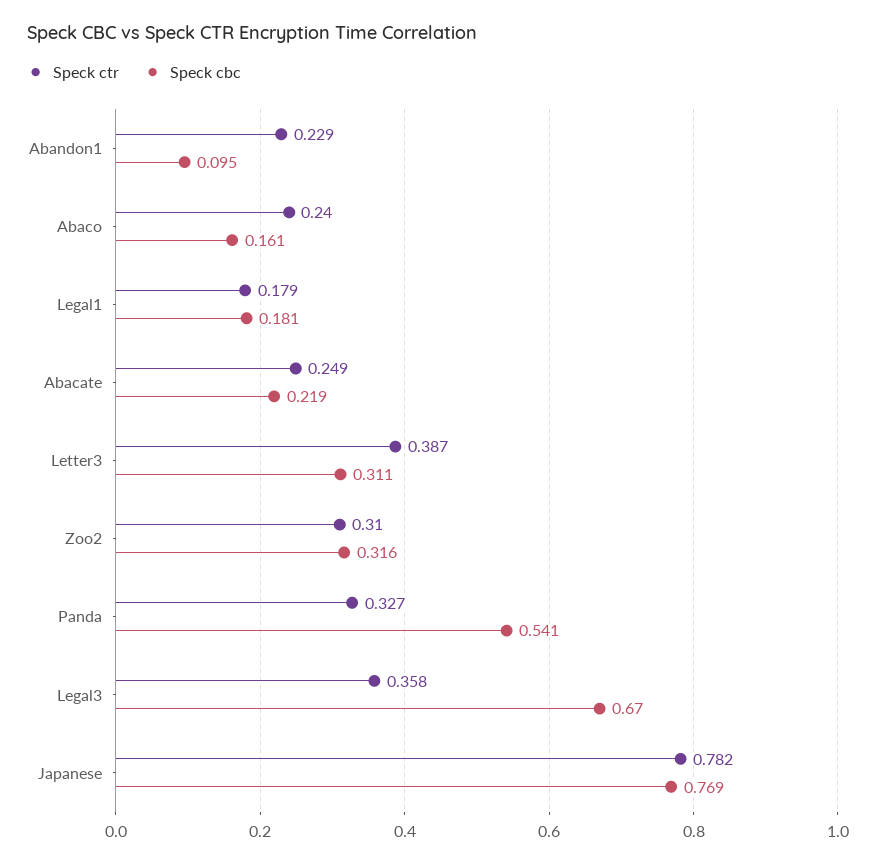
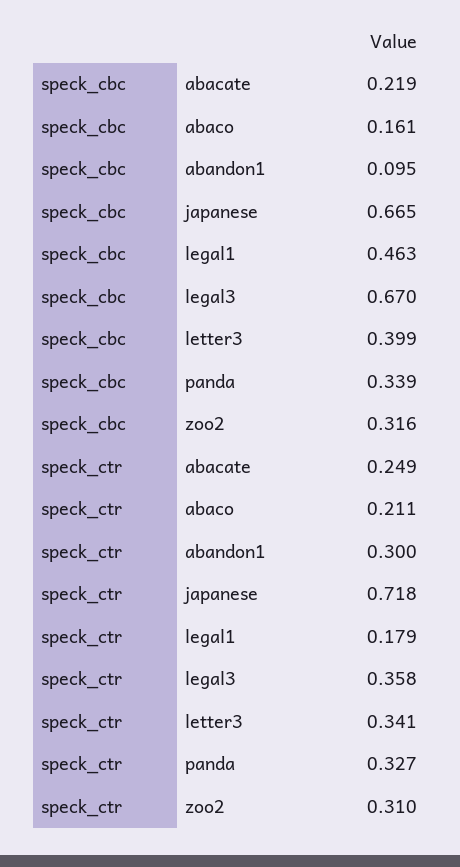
  {
    "Speck ctr": {
-     "Abandon1": 0.229,
+     "Abandon1": 0.3,
-     "Abaco": 0.24,
+     "Abaco": 0.211,
      "Legal1": 0.179,
      "Abacate": 0.249,
-     "Letter3": 0.387,
+     "Letter3": 0.341,
      "Zoo2": 0.31,
      "Panda": 0.327,
      "Legal3": 0.358,
-     "Japanese": 0.782
+     "Japanese": 0.718
    },
    "Speck cbc": {
      "Abandon1": 0.095,
      "Abaco": 0.161,
-     "Legal1": 0.181,
+     "Legal1": 0.463,
      "Abacate": 0.219,
-     "Letter3": 0.311,
+     "Letter3": 0.399,
      "Zoo2": 0.316,
-     "Panda": 0.541,
+     "Panda": 0.339,
      "Legal3": 0.67,
-     "Japanese": 0.769
+     "Japanese": 0.665
    }
  }

